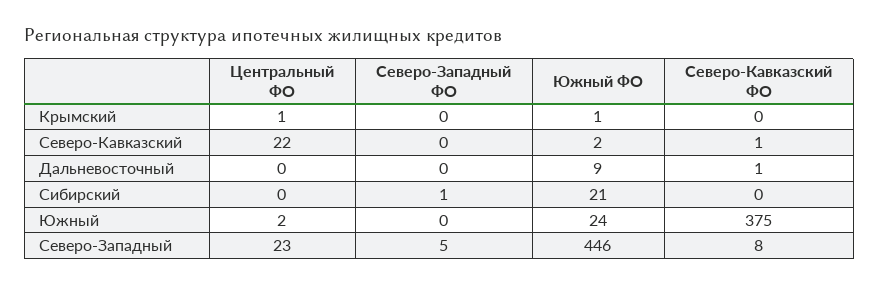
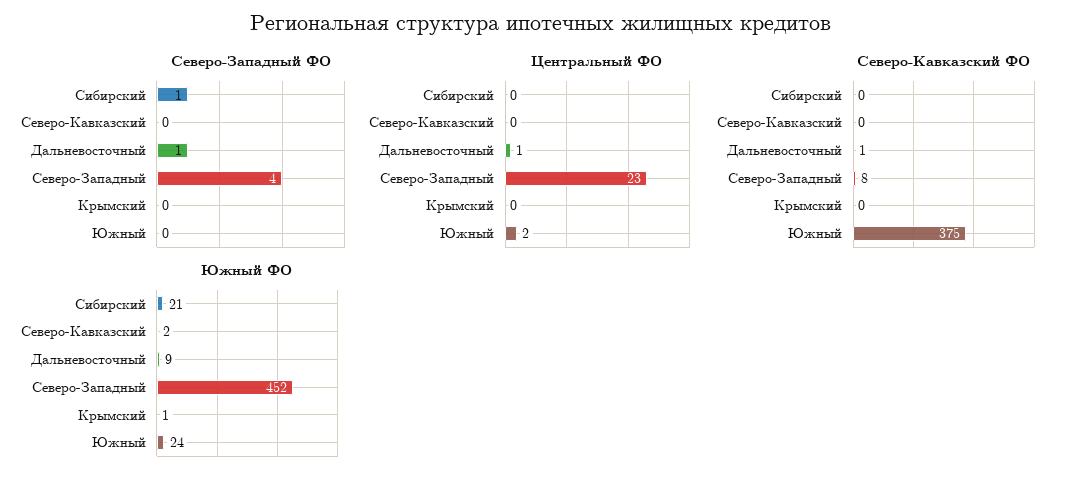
  {
    "Центральный ФО": {
-     "Крымский": 1,
+     "Крымский": 0,
-     "Северо-Кавказский": 22,
+     "Северо-Кавказский": 0,
-     "Дальневосточный": 0,
+     "Дальневосточный": 1,
      "Сибирский": 0,
      "Южный": 2,
      "Северо-Западный": 23
    },
    "Северо-Западный ФО": {
      "Крымский": 0,
      "Северо-Кавказский": 0,
-     "Дальневосточный": 0,
+     "Дальневосточный": 1,
      "Сибирский": 1,
      "Южный": 0,
-     "Северо-Западный": 5
+     "Северо-Западный": 4
    },
    "Южный ФО": {
      "Крымский": 1,
      "Северо-Кавказский": 2,
      "Дальневосточный": 9,
      "Сибирский": 21,
      "Южный": 24,
-     "Северо-Западный": 446
+     "Северо-Западный": 452
    },
    "Северо-Кавказский ФО": {
      "Крымский": 0,
-     "Северо-Кавказский": 1,
+     "Северо-Кавказский": 0,
      "Дальневосточный": 1,
      "Сибирский": 0,
      "Южный": 375,
      "Северо-Западный": 8
    }
  }

